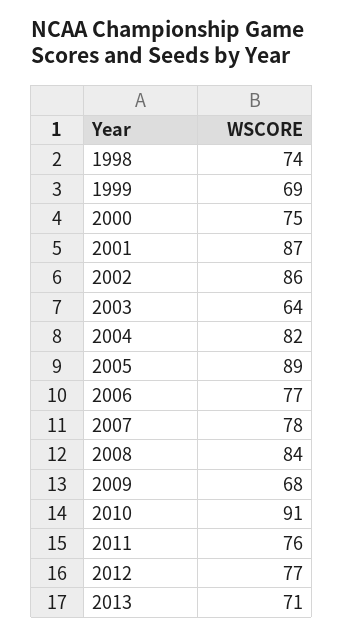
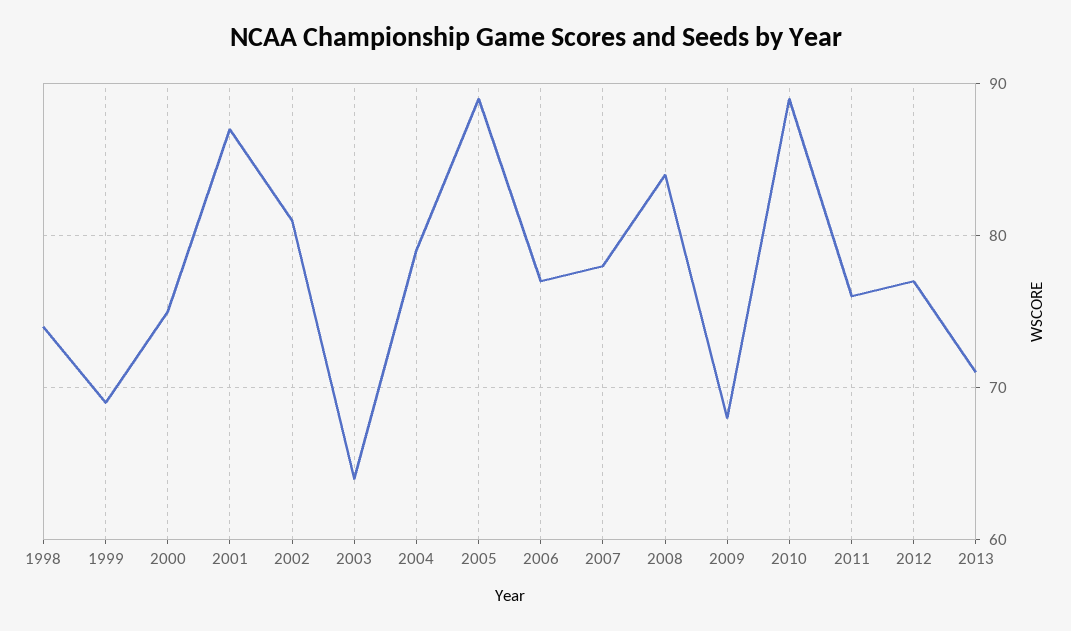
  {
    "1998": 74,
    "1999": 69,
    "2000": 75,
    "2001": 87,
-   "2002": 86,
+   "2002": 81,
    "2003": 64,
-   "2004": 82,
+   "2004": 79,
    "2005": 89,
    "2006": 77,
    "2007": 78,
    "2008": 84,
    "2009": 68,
-   "2010": 91,
+   "2010": 89,
    "2011": 76,
    "2012": 77,
    "2013": 71
  }

